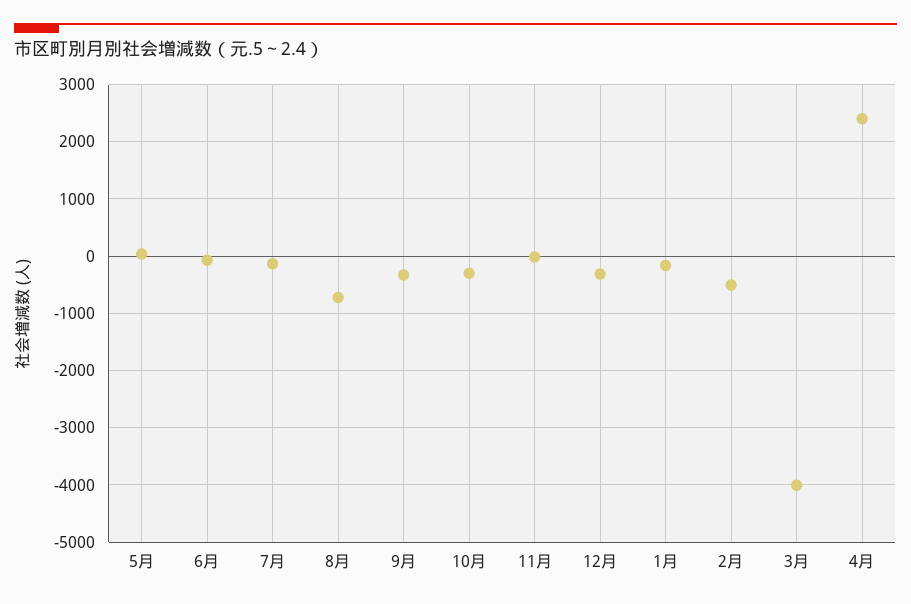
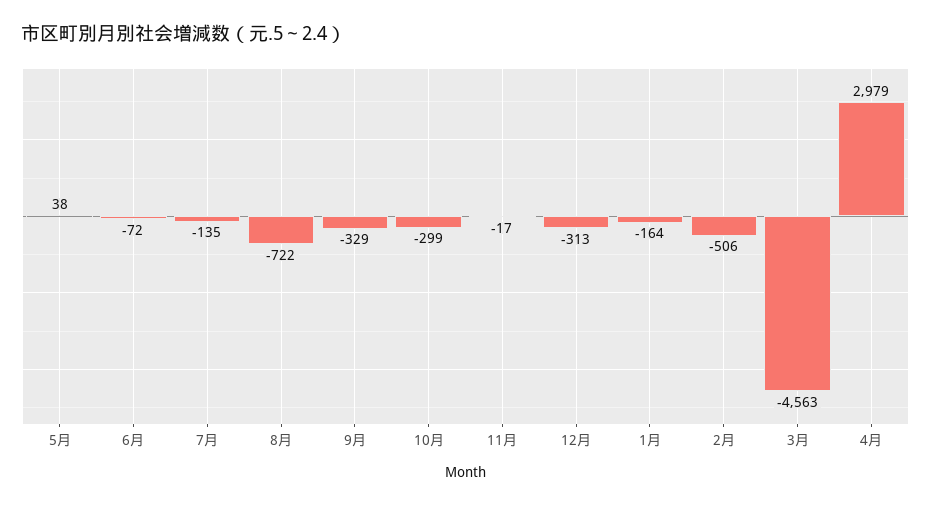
  {
    "5月": 38,
    "6月": -72,
    "7月": -135,
    "8月": -722,
    "9月": -329,
    "10月": -299,
    "11月": -17,
    "12月": -313,
    "1月": -164,
    "2月": -506,
-   "3月": -4000,
+   "3月": -4563,
-   "4月": 2400
+   "4月": 2979
  }

